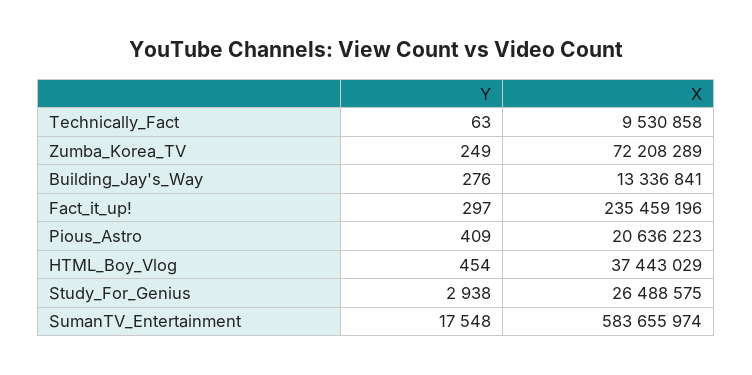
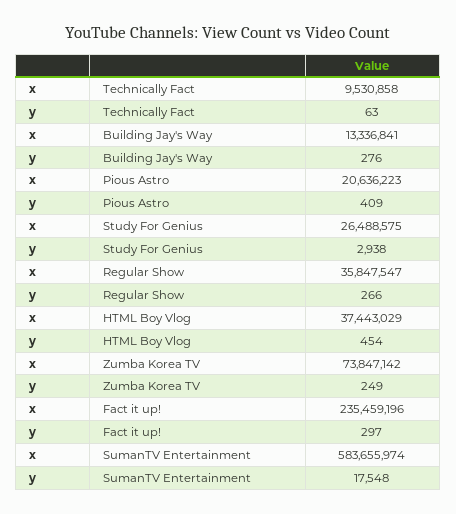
  {
    "Y": {
      "Technically_Fact": 63,
      "Zumba_Korea_TV": 249,
      "Building_Jay's_Way": 276,
      "Fact_it_up!": 297,
      "Pious_Astro": 409,
      "HTML_Boy_Vlog": 454,
      "Study_For_Genius": 2938,
-     "SumanTV_Entertainment": 17548
+     "SumanTV_Entertainment": 17548,
+     "Regular Show": 266
    },
    "X": {
      "Technically_Fact": 9530858,
-     "Zumba_Korea_TV": 72208289,
+     "Zumba_Korea_TV": 73847142,
      "Building_Jay's_Way": 13336841,
      "Fact_it_up!": 235459196,
      "Pious_Astro": 20636223,
      "HTML_Boy_Vlog": 37443029,
      "Study_For_Genius": 26488575,
-     "SumanTV_Entertainment": 583655974
+     "SumanTV_Entertainment": 583655974,
+     "Regular Show": 35847547
    }
  }

